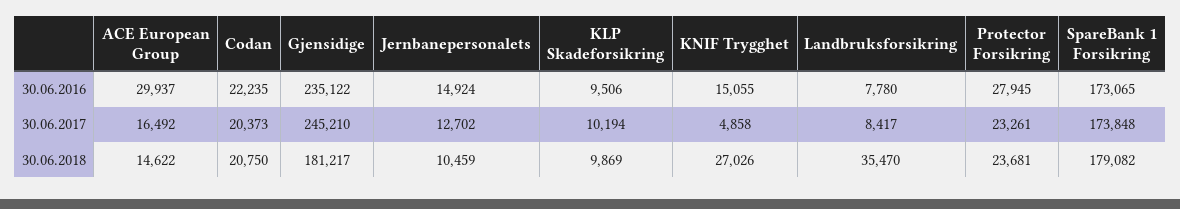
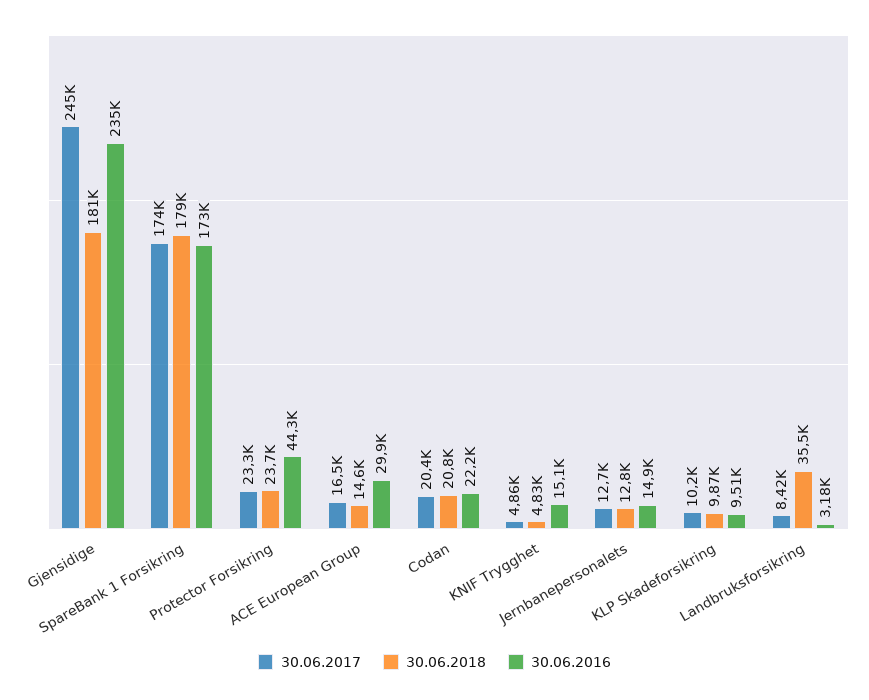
  {
    "30.06.2016": {
      "ACE European Group": 29937,
      "Codan": 22235,
      "Gjensidige": 235122,
      "Jernbanepersonalets": 14924,
      "KLP Skadeforsikring": 9506,
      "KNIF Trygghet": 15055,
-     "Landbruksforsikring": 7780,
+     "Landbruksforsikring": 3180,
-     "Protector Forsikring": 27945,
+     "Protector Forsikring": 44300,
      "SpareBank 1 Forsikring": 173065
    },
    "30.06.2017": {
      "ACE European Group": 16492,
      "Codan": 20373,
      "Gjensidige": 245210,
      "Jernbanepersonalets": 12702,
      "KLP Skadeforsikring": 10194,
      "KNIF Trygghet": 4858,
      "Landbruksforsikring": 8417,
      "Protector Forsikring": 23261,
      "SpareBank 1 Forsikring": 173848
    },
    "30.06.2018": {
      "ACE European Group": 14622,
      "Codan": 20750,
      "Gjensidige": 181217,
-     "Jernbanepersonalets": 10459,
+     "Jernbanepersonalets": 12800,
      "KLP Skadeforsikring": 9869,
-     "KNIF Trygghet": 27026,
+     "KNIF Trygghet": 4830,
      "Landbruksforsikring": 35470,
      "Protector Forsikring": 23681,
      "SpareBank 1 Forsikring": 179082
    }
  }

